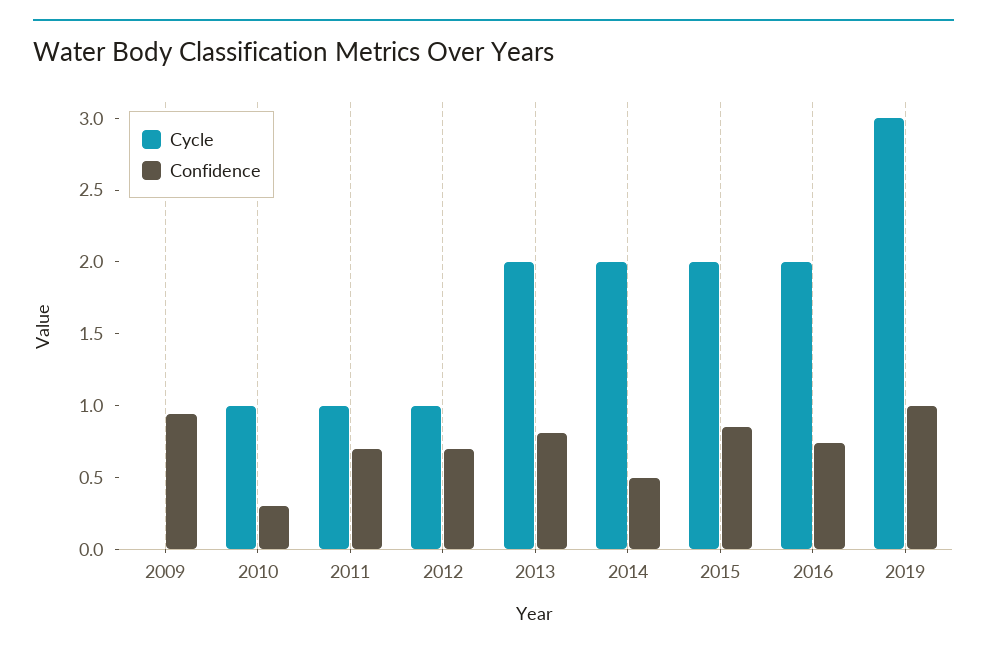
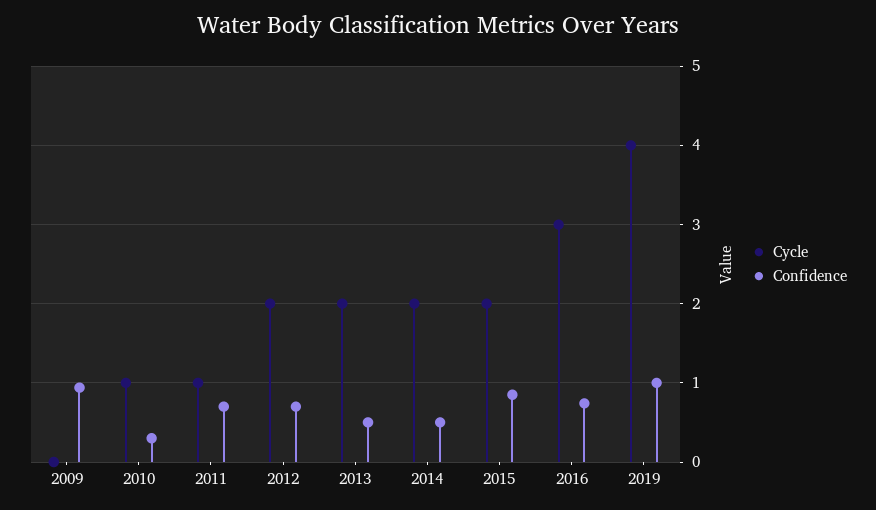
  {
    "Cycle": {
      "2009": 0,
      "2010": 1,
      "2011": 1,
-     "2012": 1,
+     "2012": 2,
      "2013": 2,
      "2014": 2,
      "2015": 2,
-     "2016": 2,
+     "2016": 3,
-     "2019": 3
+     "2019": 4
    },
    "Confidence": {
      "2009": 0.9,
      "2010": 0.3,
      "2011": 0.7,
      "2012": 0.7,
-     "2013": 0.8,
+     "2013": 0.5,
      "2014": 0.5,
      "2015": 0.9,
      "2016": 0.7,
      "2019": 1
    }
  }

